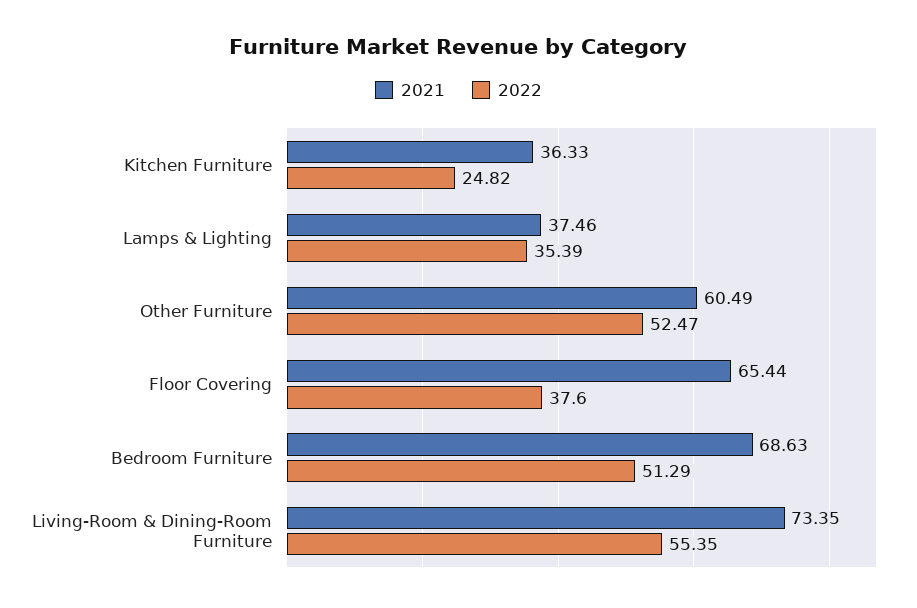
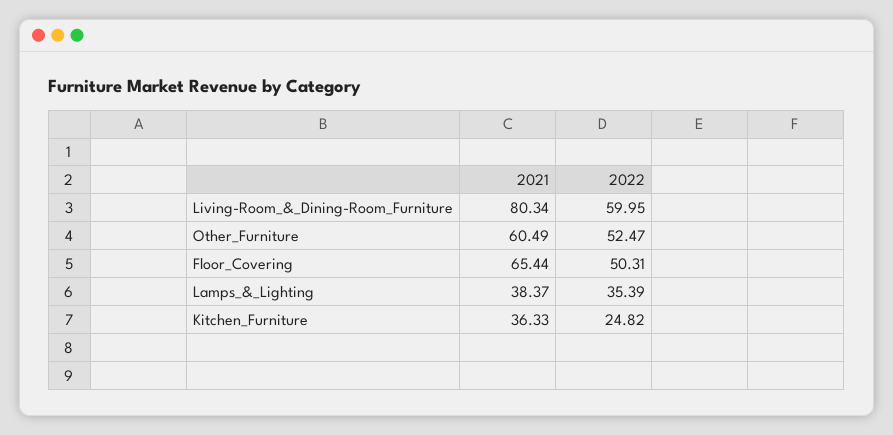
  {
    "2021": {
      "Kitchen Furniture": 36.33,
-     "Lamps & Lighting": 37.46,
+     "Lamps & Lighting": 38.37,
      "Other Furniture": 60.49,
      "Floor Covering": 65.44,
-     "Bedroom Furniture": 68.63,
-     "Living-Room & Dining-Room Furniture": 73.35
+     "Living-Room & Dining-Room Furniture": 80.34
    },
    "2022": {
      "Kitchen Furniture": 24.82,
      "Lamps & Lighting": 35.39,
      "Other Furniture": 52.47,
-     "Floor Covering": 37.6,
+     "Floor Covering": 50.31,
-     "Bedroom Furniture": 51.29,
-     "Living-Room & Dining-Room Furniture": 55.35
+     "Living-Room & Dining-Room Furniture": 59.95
    }
  }

